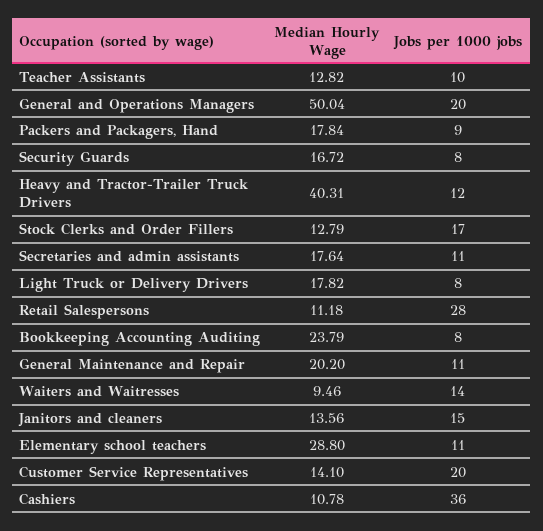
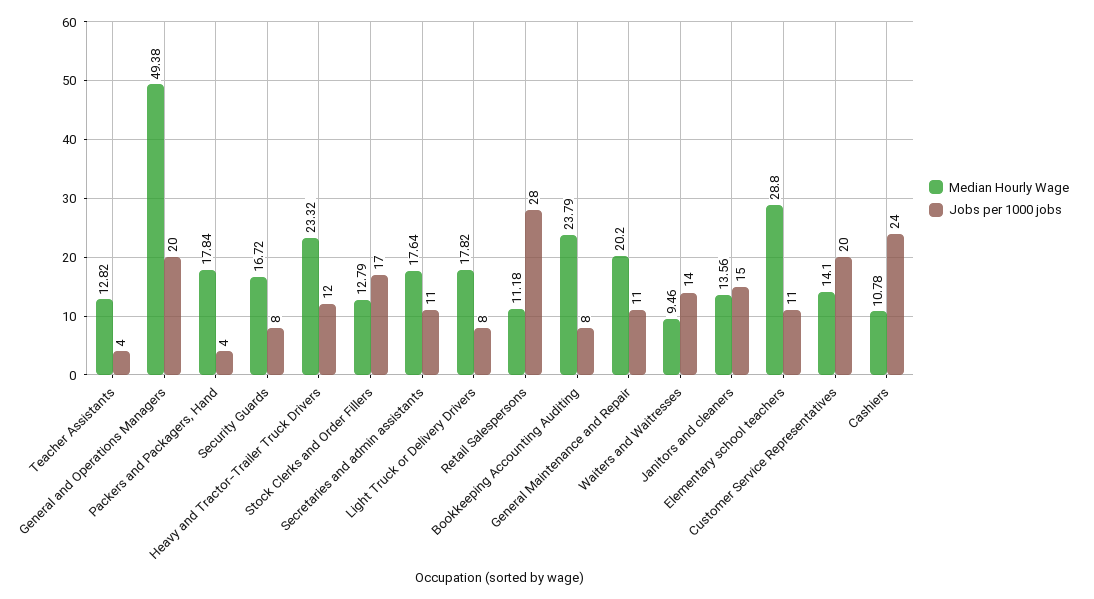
  {
    "Median Hourly Wage": {
      "Teacher Assistants": 12.82,
-     "General and Operations Managers": 50.04,
+     "General and Operations Managers": 49.38,
      "Packers and Packagers, Hand": 17.84,
      "Security Guards": 16.72,
-     "Heavy and Tractor-Trailer Truck Drivers": 40.31,
+     "Heavy and Tractor-Trailer Truck Drivers": 23.32,
      "Stock Clerks and Order Fillers": 12.79,
      "Secretaries and admin assistants": 17.64,
      "Light Truck or Delivery Drivers": 17.82,
      "Retail Salespersons": 11.18,
      "Bookkeeping Accounting Auditing": 23.79,
      "General Maintenance and Repair": 20.2,
      "Waiters and Waitresses": 9.46,
      "Janitors and cleaners": 13.56,
      "Elementary school teachers": 28.8,
      "Customer Service Representatives": 14.1,
      "Cashiers": 10.78
    },
    "Jobs per 1000 jobs": {
-     "Teacher Assistants": 10,
+     "Teacher Assistants": 4,
      "General and Operations Managers": 20,
-     "Packers and Packagers, Hand": 9,
+     "Packers and Packagers, Hand": 4,
      "Security Guards": 8,
      "Heavy and Tractor-Trailer Truck Drivers": 12,
      "Stock Clerks and Order Fillers": 17,
      "Secretaries and admin assistants": 11,
      "Light Truck or Delivery Drivers": 8,
      "Retail Salespersons": 28,
      "Bookkeeping Accounting Auditing": 8,
      "General Maintenance and Repair": 11,
      "Waiters and Waitresses": 14,
      "Janitors and cleaners": 15,
      "Elementary school teachers": 11,
      "Customer Service Representatives": 20,
-     "Cashiers": 36
+     "Cashiers": 24
    }
  }

